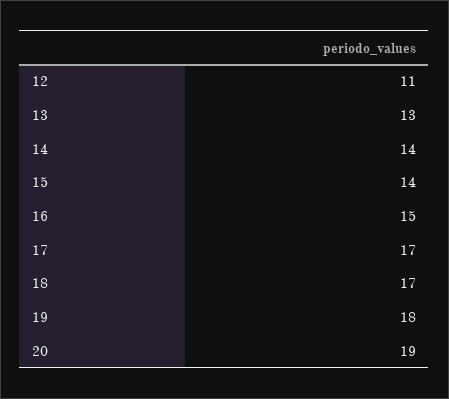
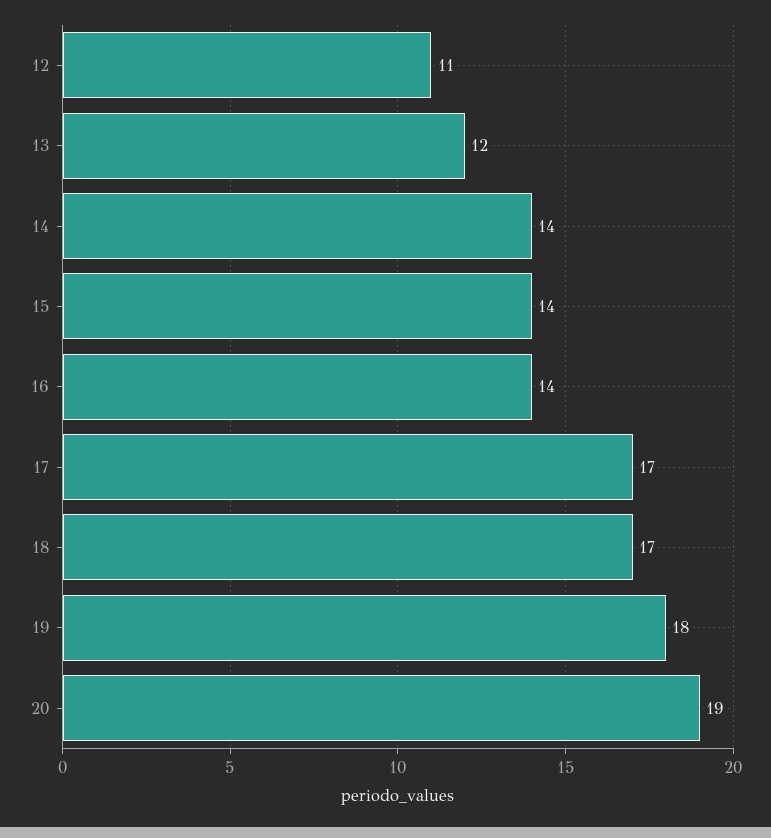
  {
    "12": 11,
-   "13": 13,
+   "13": 12,
    "14": 14,
    "15": 14,
-   "16": 15,
+   "16": 14,
    "17": 17,
    "18": 17,
    "19": 18,
    "20": 19
  }

